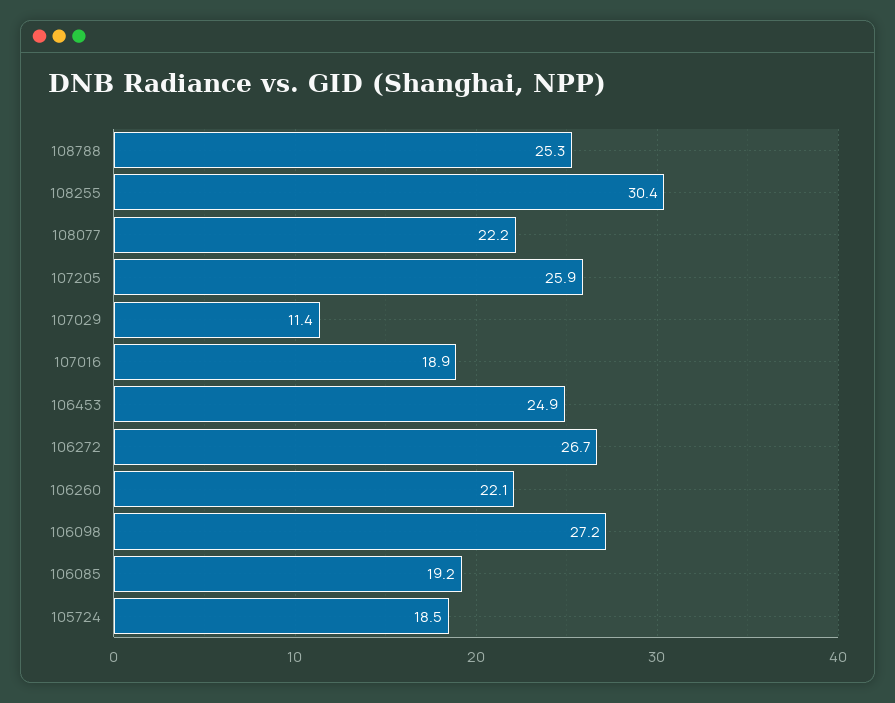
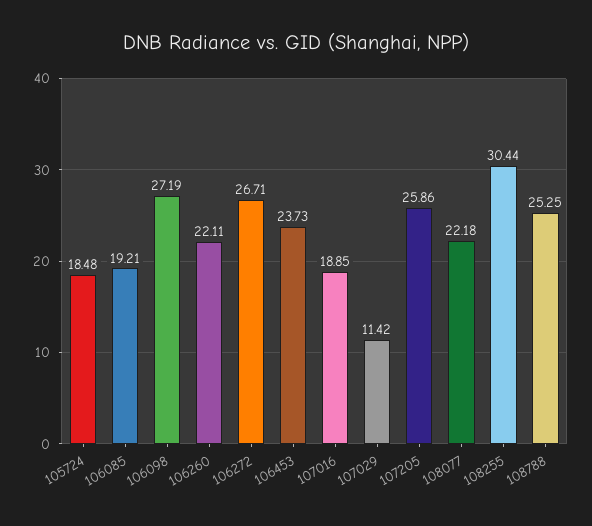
  {
    "108788": 25.25,
    "108255": 30.44,
    "108077": 22.18,
    "107205": 25.86,
    "107029": 11.42,
    "107016": 18.85,
-   "106453": 24.9,
+   "106453": 23.73,
    "106272": 26.71,
    "106260": 22.11,
    "106098": 27.19,
    "106085": 19.21,
    "105724": 18.48
  }

